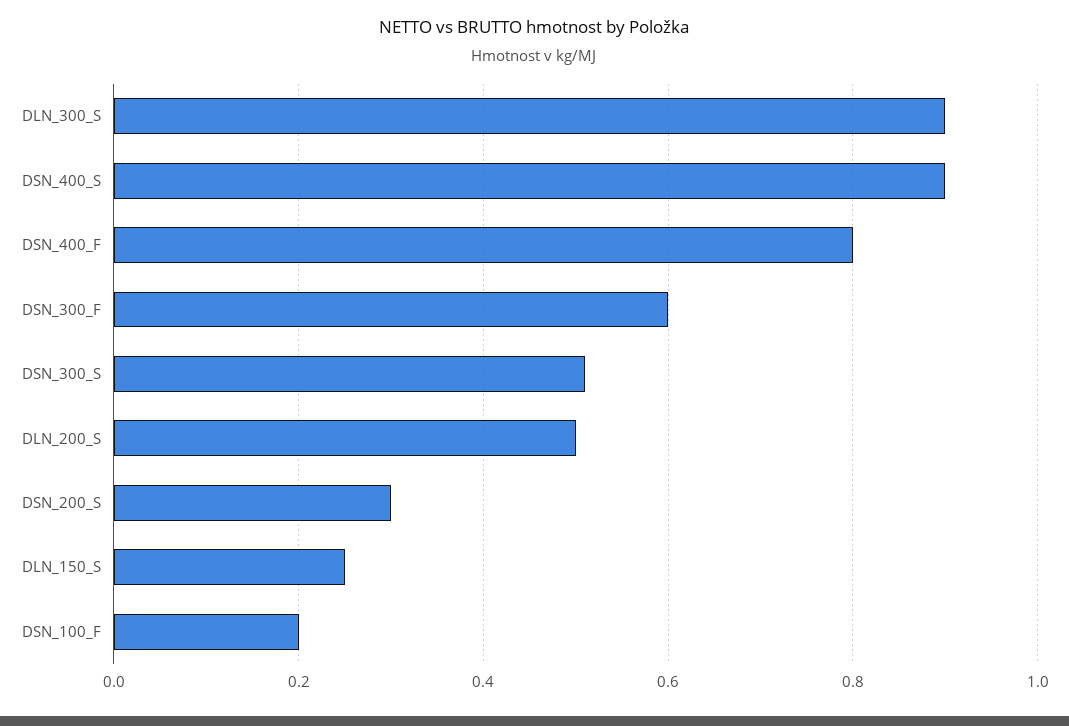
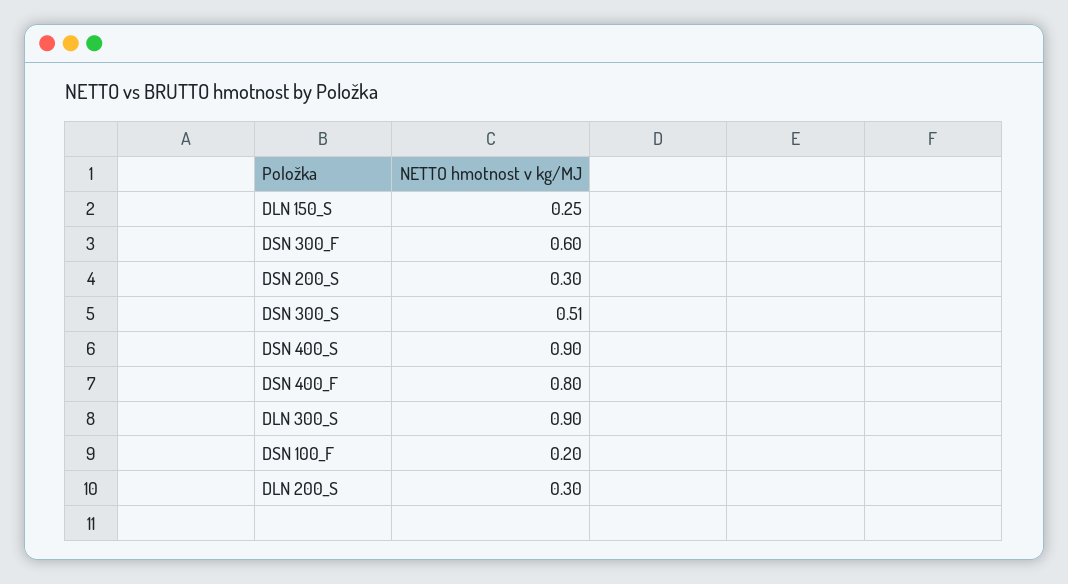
  {
    "DLN_300_S": 0.9,
    "DSN_400_S": 0.9,
    "DSN_400_F": 0.8,
    "DSN_300_F": 0.6,
    "DSN_300_S": 0.51,
-   "DLN_200_S": 0.5,
+   "DLN_200_S": 0.3,
    "DSN_200_S": 0.3,
    "DLN_150_S": 0.25,
    "DSN_100_F": 0.2
  }

